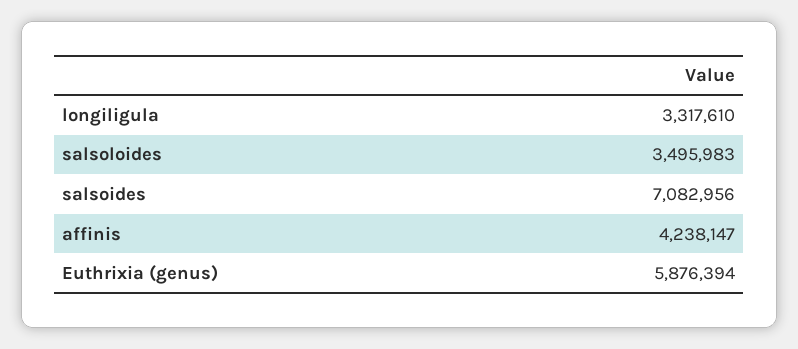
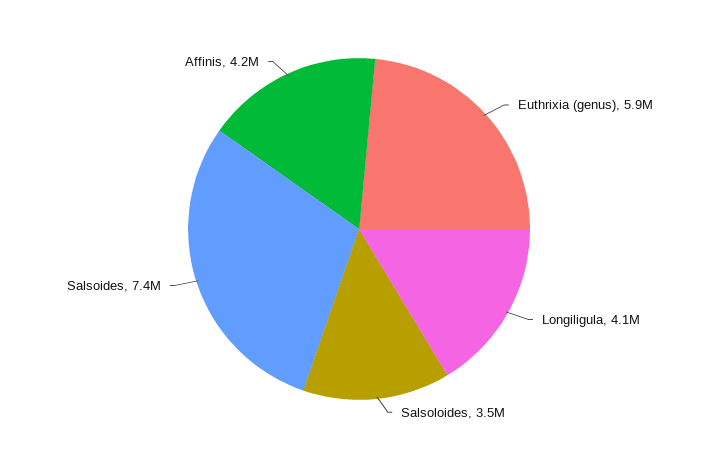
  {
-   "longiligula": 3317610,
+   "longiligula": 4100000,
    "salsoloides": 3495983,
-   "salsoides": 7082956,
+   "salsoides": 7400000,
    "affinis": 4238147,
    "Euthrixia (genus)": 5876394
  }

